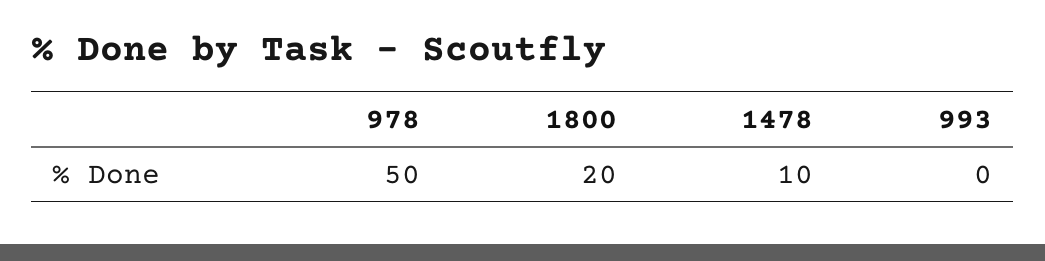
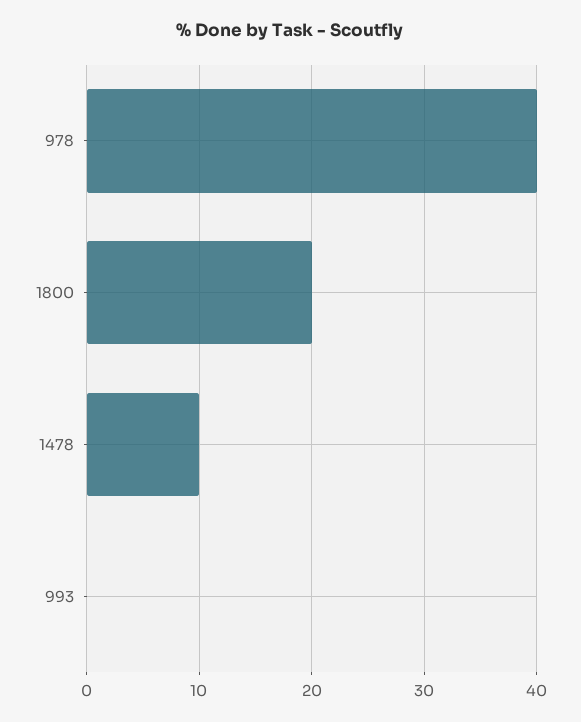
  {
-   "978": 50,
+   "978": 40,
    "1800": 20,
    "1478": 10,
    "993": 0
  }

